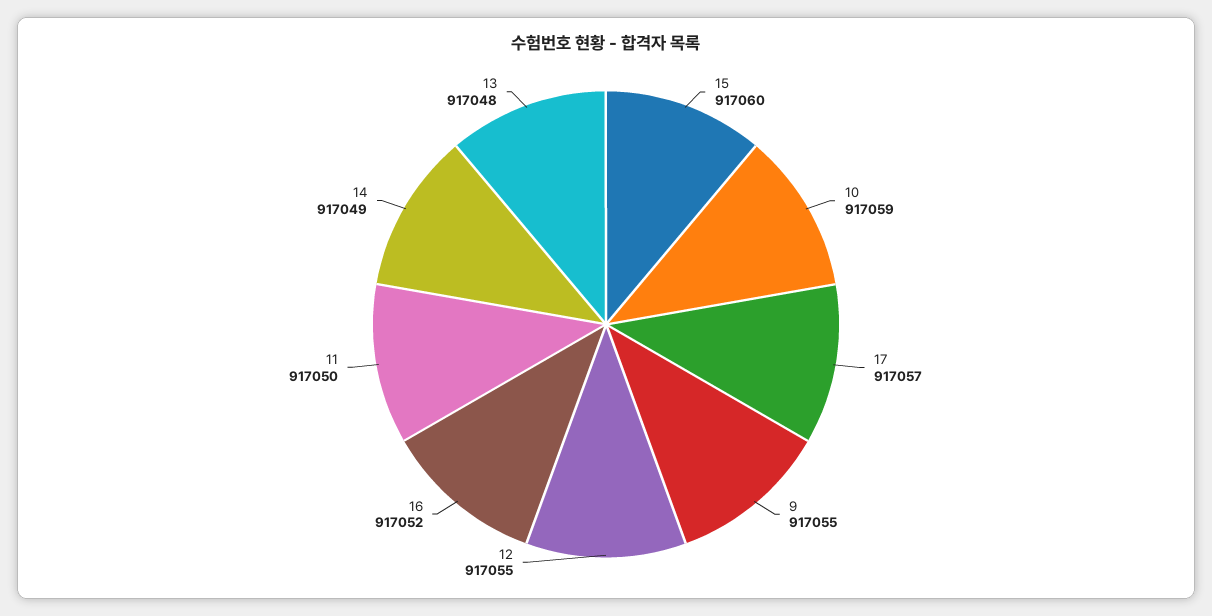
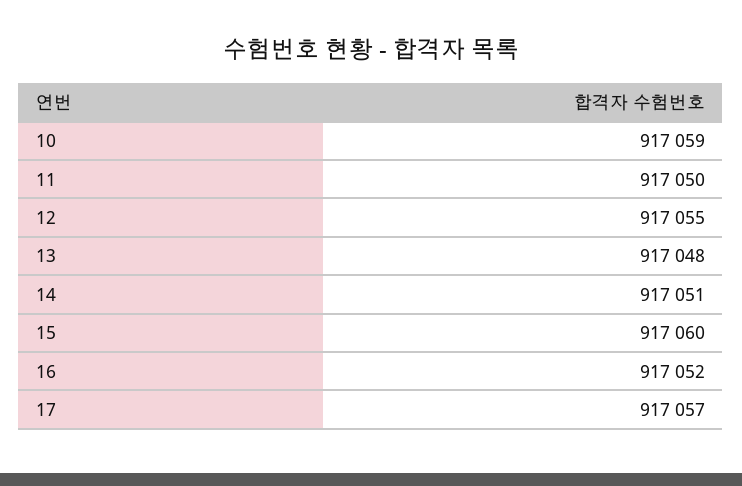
  {
    "15": 917060,
    "10": 917059,
    "17": 917057,
-   "9": 917055,
    "12": 917055,
    "16": 917052,
    "11": 917050,
-   "14": 917049,
+   "14": 917051,
    "13": 917048
  }

